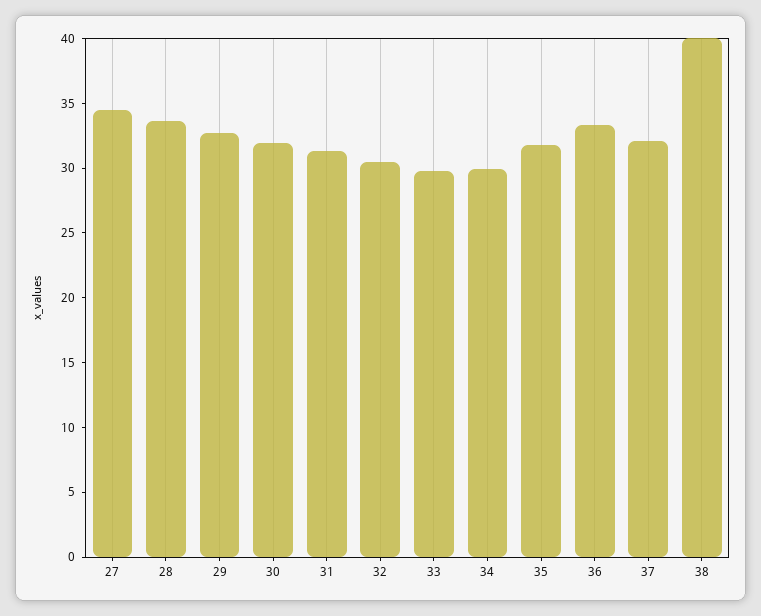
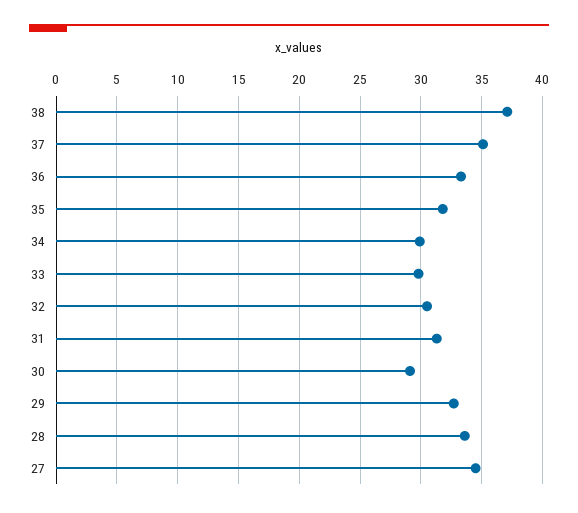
  {
    "27": 34.5,
    "28": 33.5,
    "29": 32.5,
-   "30": 32,
+   "30": 29,
    "31": 31.5,
    "32": 30.5,
    "33": 30,
    "34": 30,
    "35": 32,
    "36": 33.5,
-   "37": 32,
+   "37": 35,
-   "38": 40
+   "38": 37
  }

